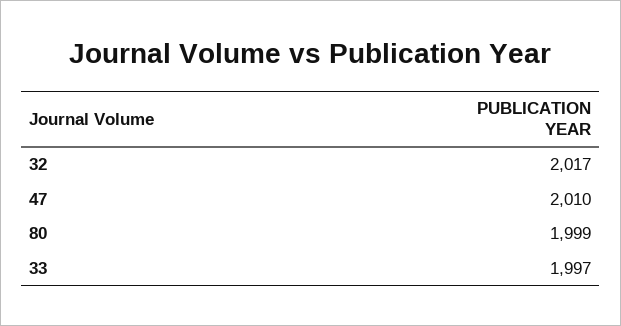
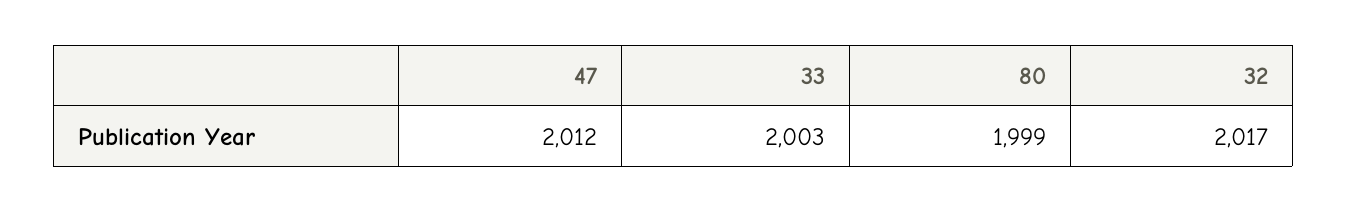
  {
    "32": 2017,
-   "47": 2010,
+   "47": 2012,
    "80": 1999,
-   "33": 1997
+   "33": 2003
  }

